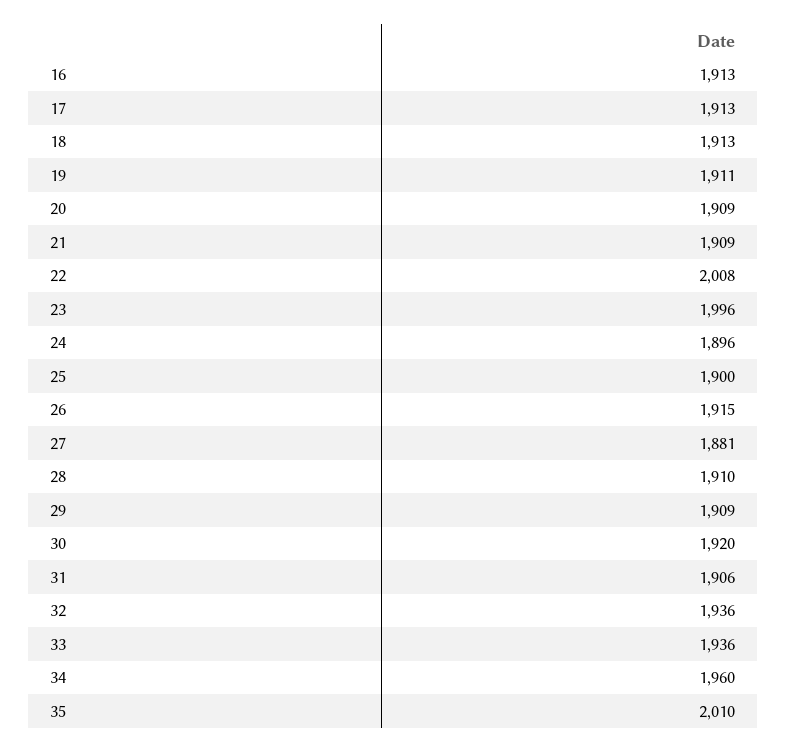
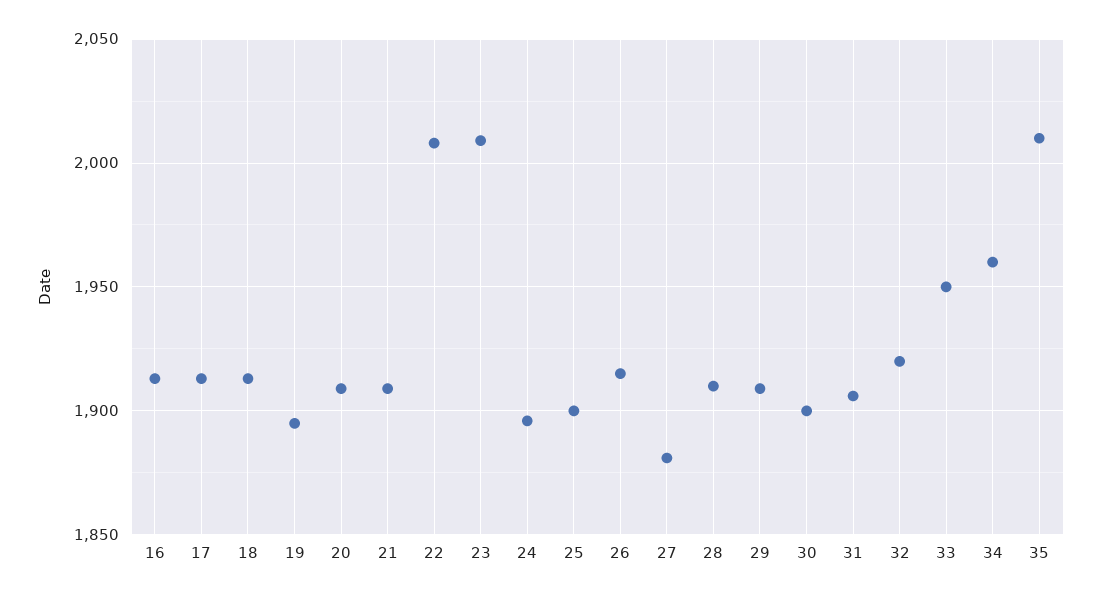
  {
    "16": 1913,
    "17": 1913,
    "18": 1913,
-   "19": 1911,
+   "19": 1895,
    "20": 1909,
    "21": 1909,
    "22": 2008,
-   "23": 1996,
+   "23": 2010,
    "24": 1896,
    "25": 1900,
    "26": 1915,
    "27": 1881,
    "28": 1910,
    "29": 1909,
-   "30": 1920,
+   "30": 1900,
    "31": 1906,
-   "32": 1936,
+   "32": 1920,
-   "33": 1936,
+   "33": 1950,
    "34": 1960,
    "35": 2010
  }

